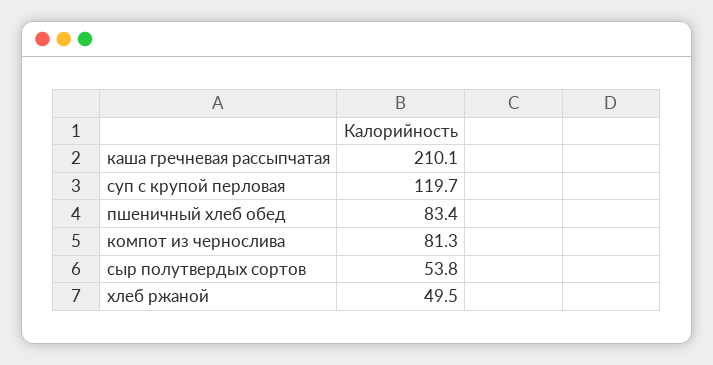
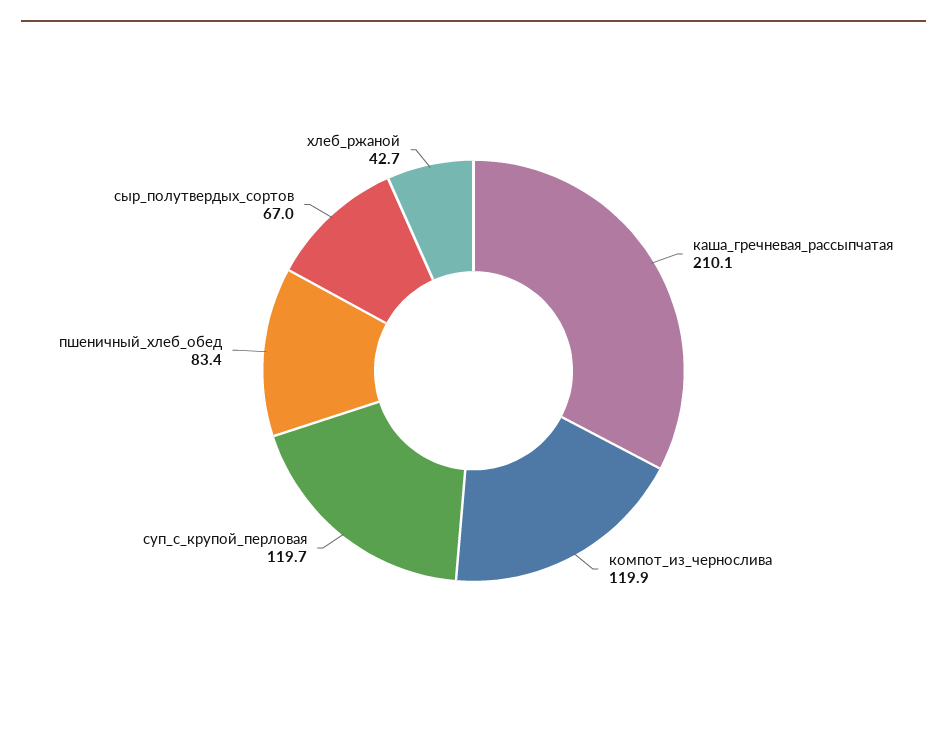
  {
    "каша гречневая рассыпчатая": 210.1,
    "суп с крупой перловая": 119.7,
    "пшеничный хлеб обед": 83.4,
-   "компот из чернослива": 81.3,
+   "компот из чернослива": 119.9,
-   "сыр полутвердых сортов": 53.8,
+   "сыр полутвердых сортов": 67,
-   "хлеб ржаной": 49.5
+   "хлеб ржаной": 42.7
  }

